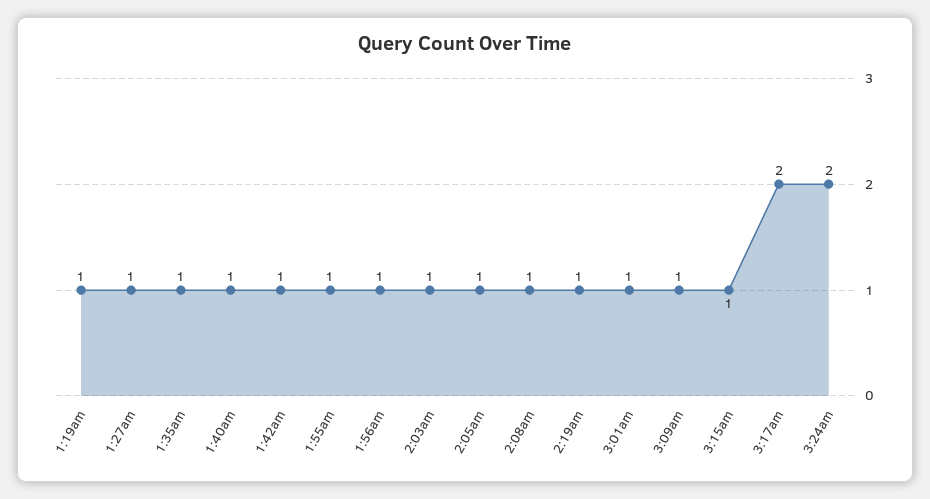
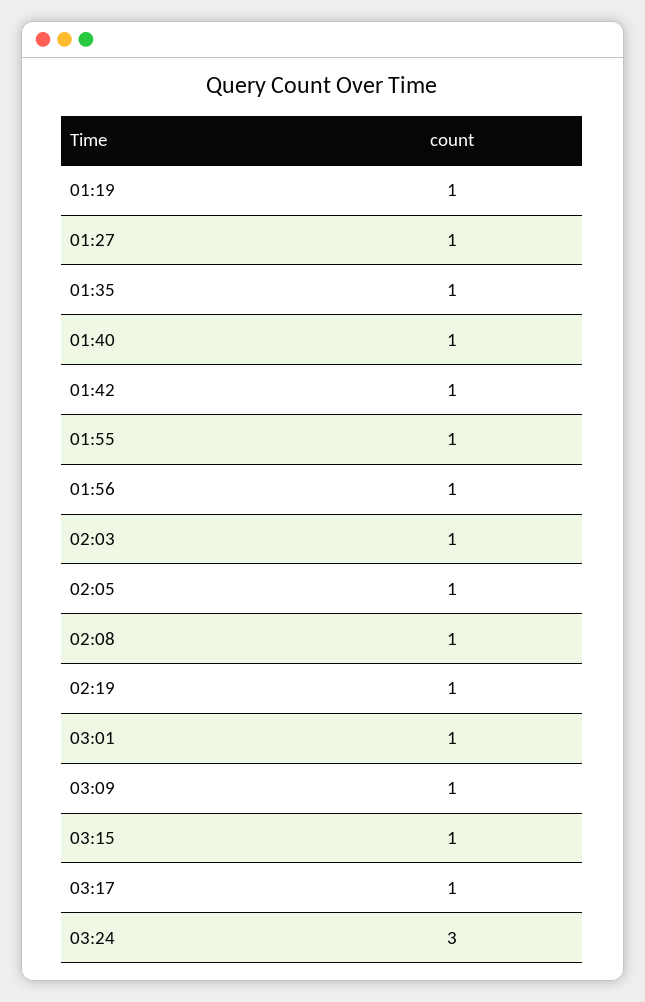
  {
    "1:19am": 1,
    "1:27am": 1,
    "1:35am": 1,
    "1:40am": 1,
    "1:42am": 1,
    "1:55am": 1,
    "1:56am": 1,
    "2:03am": 1,
    "2:05am": 1,
    "2:08am": 1,
    "2:19am": 1,
    "3:01am": 1,
    "3:09am": 1,
    "3:15am": 1,
-   "3:17am": 2,
+   "3:17am": 1,
-   "3:24am": 2
+   "3:24am": 3
  }

